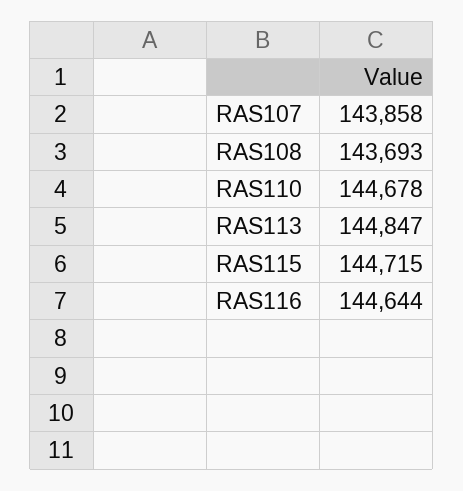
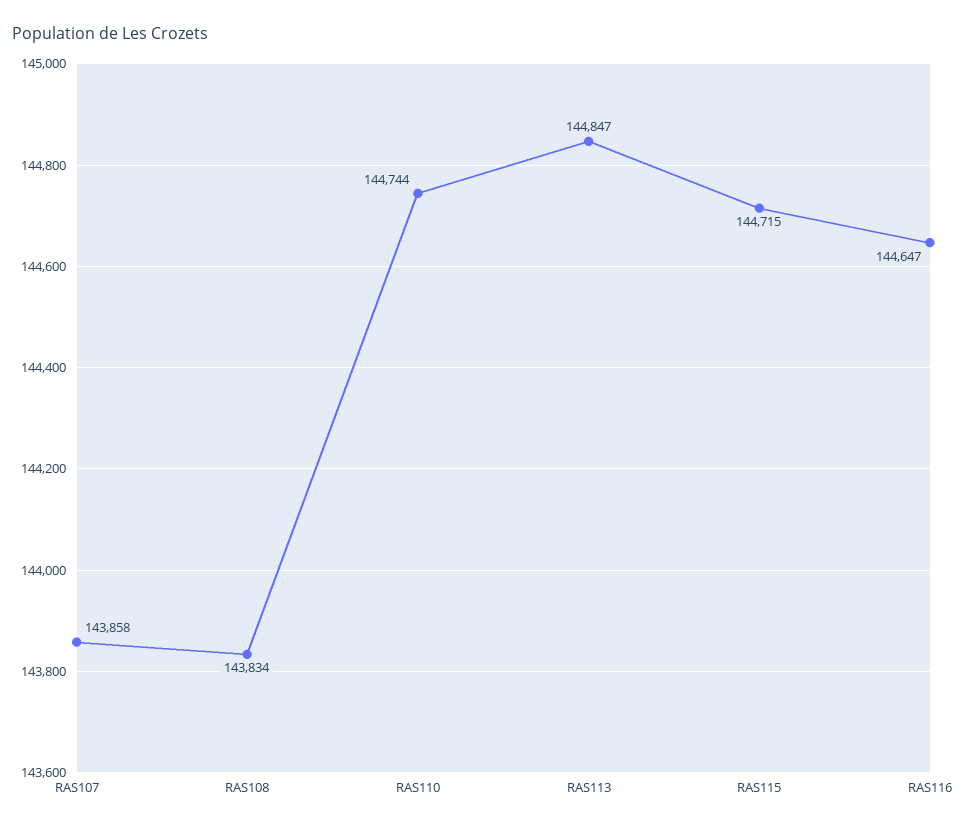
  {
    "RAS107": 143858,
-   "RAS108": 143693,
+   "RAS108": 143834,
-   "RAS110": 144678,
+   "RAS110": 144744,
    "RAS113": 144847,
    "RAS115": 144715,
-   "RAS116": 144644
+   "RAS116": 144647
  }

